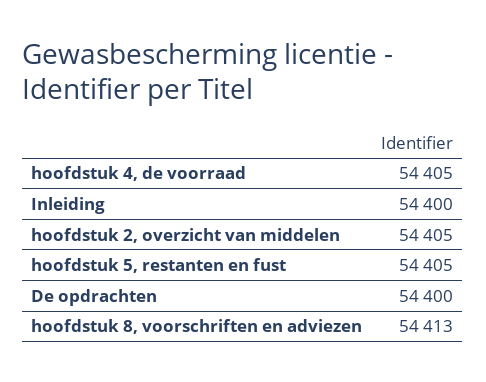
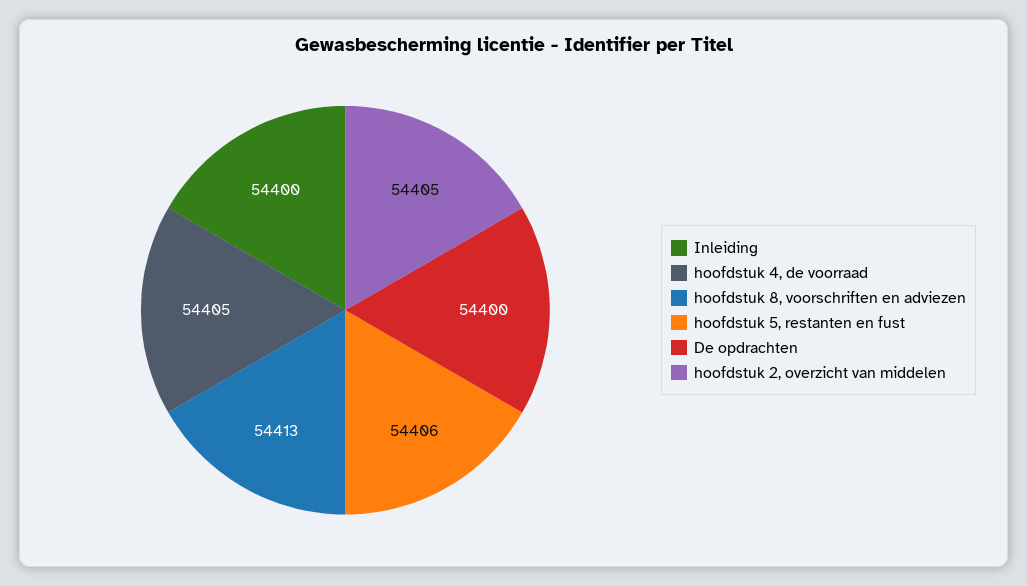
  {
    "hoofdstuk 4, de voorraad": 54405,
    "Inleiding": 54400,
    "hoofdstuk 2, overzicht van middelen": 54405,
-   "hoofdstuk 5, restanten en fust": 54405,
+   "hoofdstuk 5, restanten en fust": 54406,
    "De opdrachten": 54400,
    "hoofdstuk 8, voorschriften en adviezen": 54413
  }

